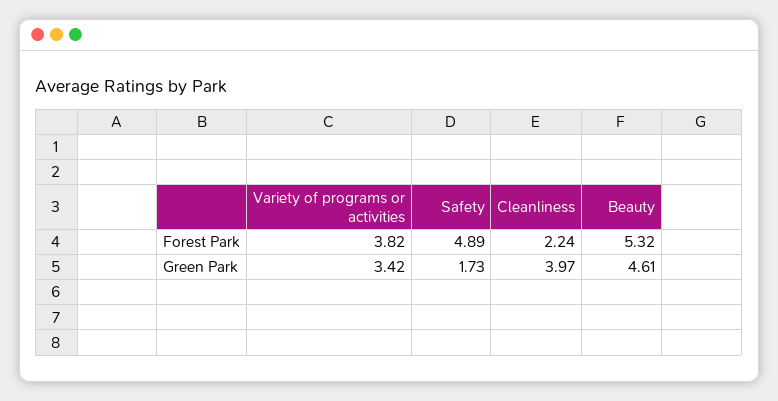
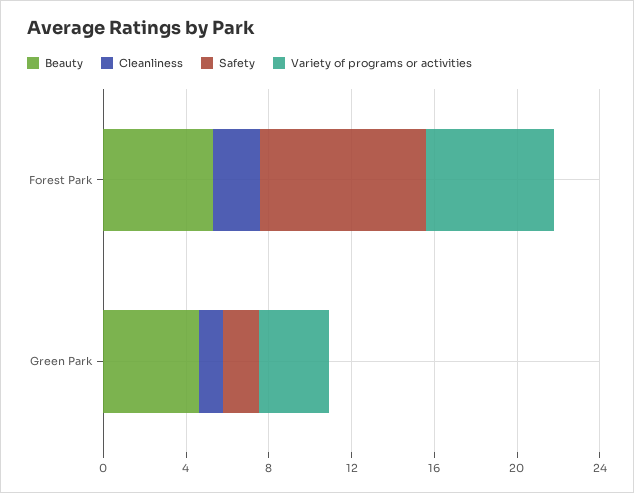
  {
    "Variety of programs or activities": {
-     "Forest Park": 3.82,
+     "Forest Park": 6,
      "Green Park": 3.42
    },
    "Safety": {
-     "Forest Park": 4.89,
+     "Forest Park": 8,
      "Green Park": 1.73
    },
    "Cleanliness": {
      "Forest Park": 2.24,
-     "Green Park": 3.97
+     "Green Park": 1
    },
    "Beauty": {
      "Forest Park": 5.32,
      "Green Park": 4.61
    }
  }

